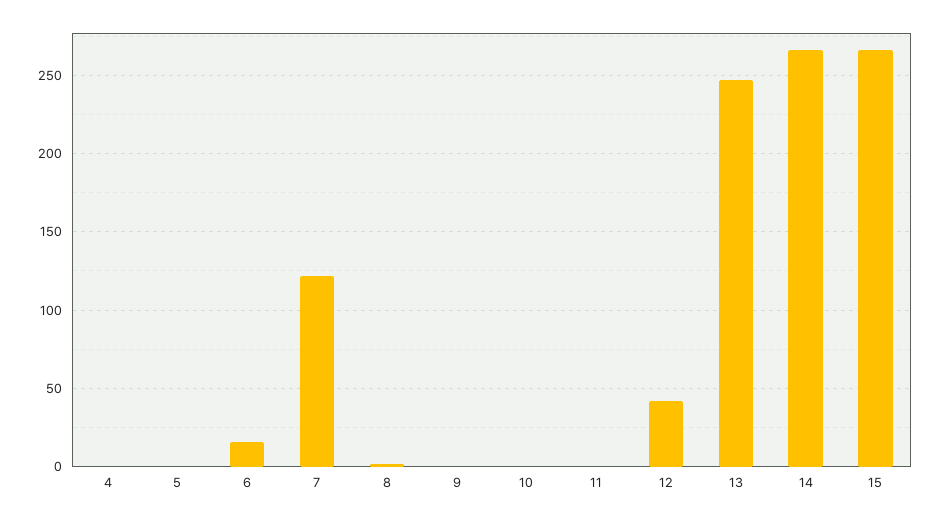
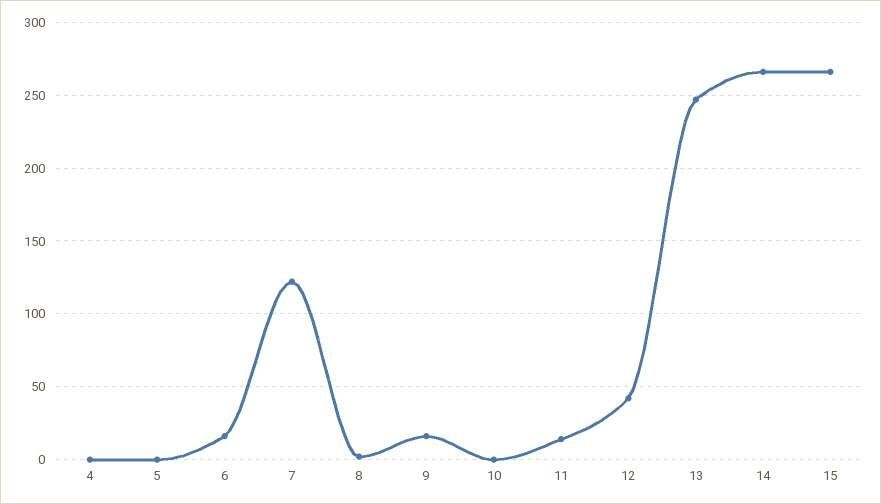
  {
    "4": 0,
    "5": 0,
    "6": 15,
    "7": 120,
    "8": 0,
-   "9": 0,
+   "9": 15,
    "10": 0,
-   "11": 0,
+   "11": 15,
    "12": 40,
    "13": 245,
    "14": 265,
    "15": 265
  }

